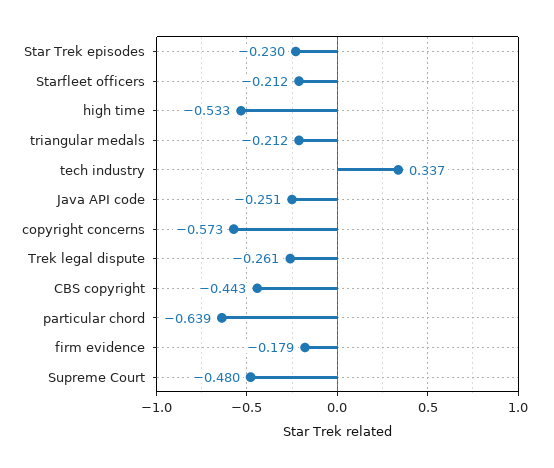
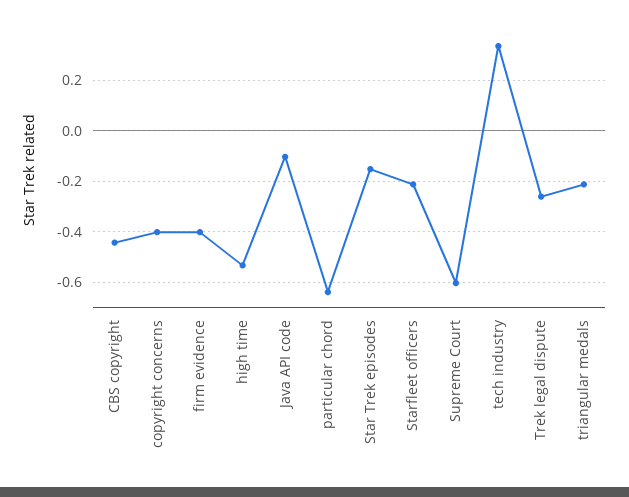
  {
-   "Star Trek episodes": -0.23,
+   "Star Trek episodes": -0.15,
    "Starfleet officers": -0.212,
    "high time": -0.533,
    "triangular medals": -0.212,
    "tech industry": 0.337,
-   "Java API code": -0.251,
+   "Java API code": -0.1,
-   "copyright concerns": -0.573,
+   "copyright concerns": -0.4,
    "Trek legal dispute": -0.261,
    "CBS copyright": -0.443,
    "particular chord": -0.639,
-   "firm evidence": -0.179,
+   "firm evidence": -0.4,
-   "Supreme Court": -0.48
+   "Supreme Court": -0.6
  }

